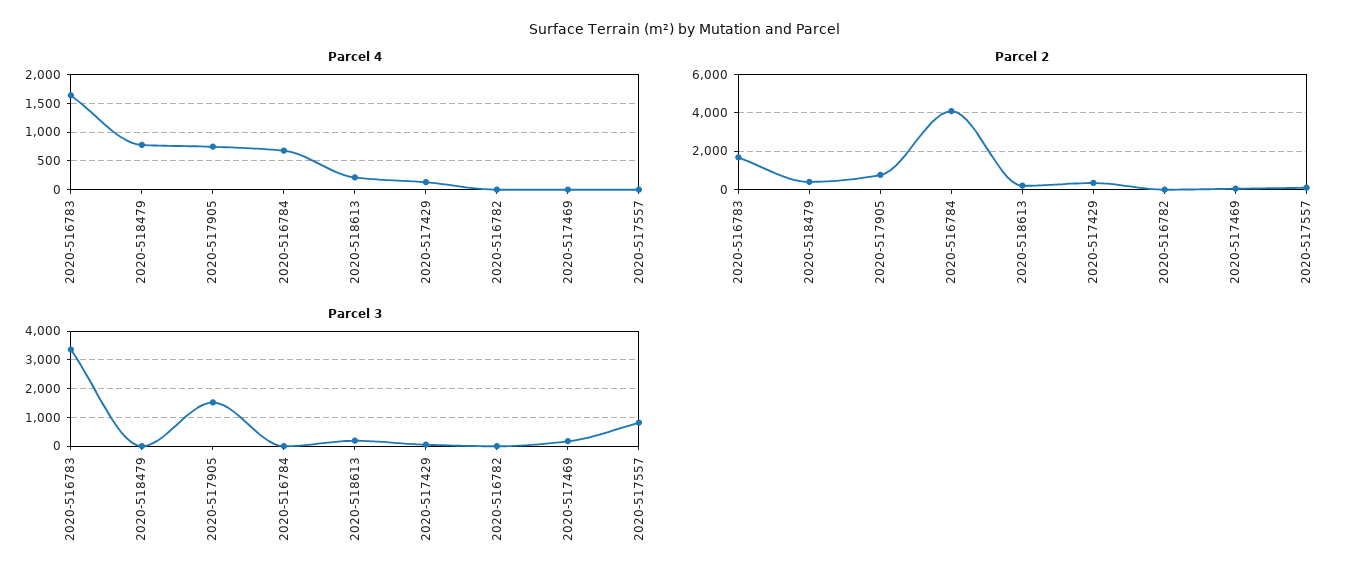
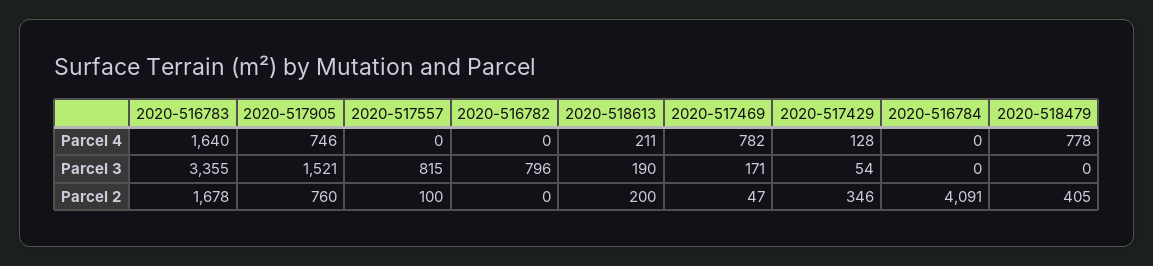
  {
    "Parcel 4": {
      "2020-516783": 1640,
      "2020-518479": 778,
      "2020-517905": 746,
-     "2020-516784": 750,
+     "2020-516784": 0,
      "2020-518613": 211,
      "2020-517429": 128,
      "2020-516782": 0,
-     "2020-517469": 0,
+     "2020-517469": 782,
      "2020-517557": 0
    },
    "Parcel 2": {
      "2020-516783": 1678,
      "2020-518479": 405,
      "2020-517905": 760,
      "2020-516784": 4091,
      "2020-518613": 200,
      "2020-517429": 346,
      "2020-516782": 0,
      "2020-517469": 47,
      "2020-517557": 100
    },
    "Parcel 3": {
      "2020-516783": 3355,
      "2020-518479": 0,
      "2020-517905": 1521,
      "2020-516784": 0,
      "2020-518613": 190,
      "2020-517429": 54,
-     "2020-516782": 0,
+     "2020-516782": 796,
      "2020-517469": 171,
      "2020-517557": 815
    }
  }

